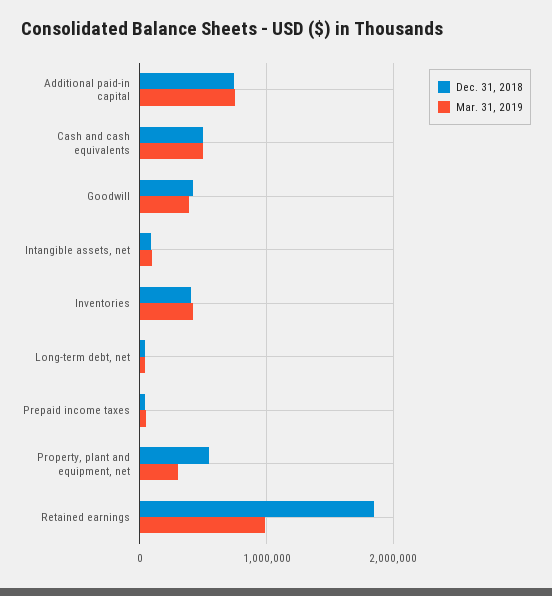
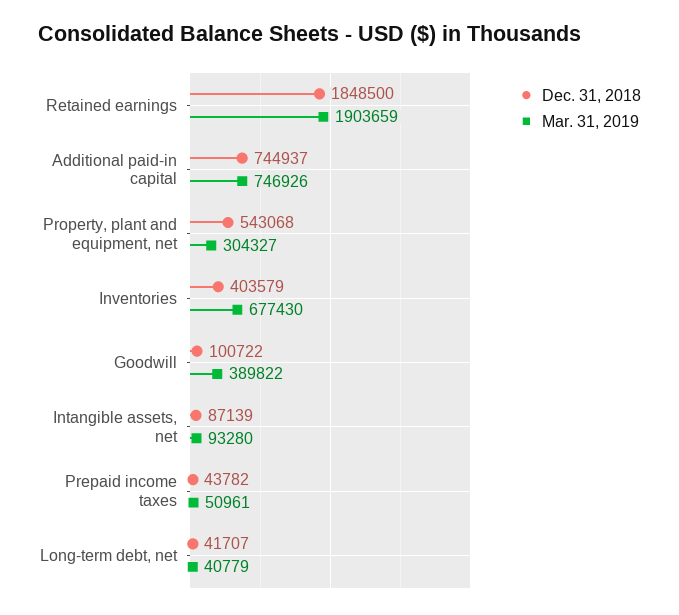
  {
    "Dec. 31, 2018": {
      "Additional paid-in capital": 744937,
-     "Cash and cash equivalents": 500000,
-     "Goodwill": 400000,
+     "Goodwill": 100722,
      "Intangible assets, net": 87139,
      "Inventories": 403579,
      "Long-term debt, net": 41707,
      "Prepaid income taxes": 43782,
      "Property, plant and equipment, net": 543068,
      "Retained earnings": 1848500
    },
    "Mar. 31, 2019": {
      "Additional paid-in capital": 746926,
-     "Cash and cash equivalents": 500000,
      "Goodwill": 389822,
      "Intangible assets, net": 93280,
-     "Inventories": 400000,
+     "Inventories": 677430,
      "Long-term debt, net": 40779,
      "Prepaid income taxes": 50961,
      "Property, plant and equipment, net": 304327,
-     "Retained earnings": 1000000
+     "Retained earnings": 1903659
    }
  }

